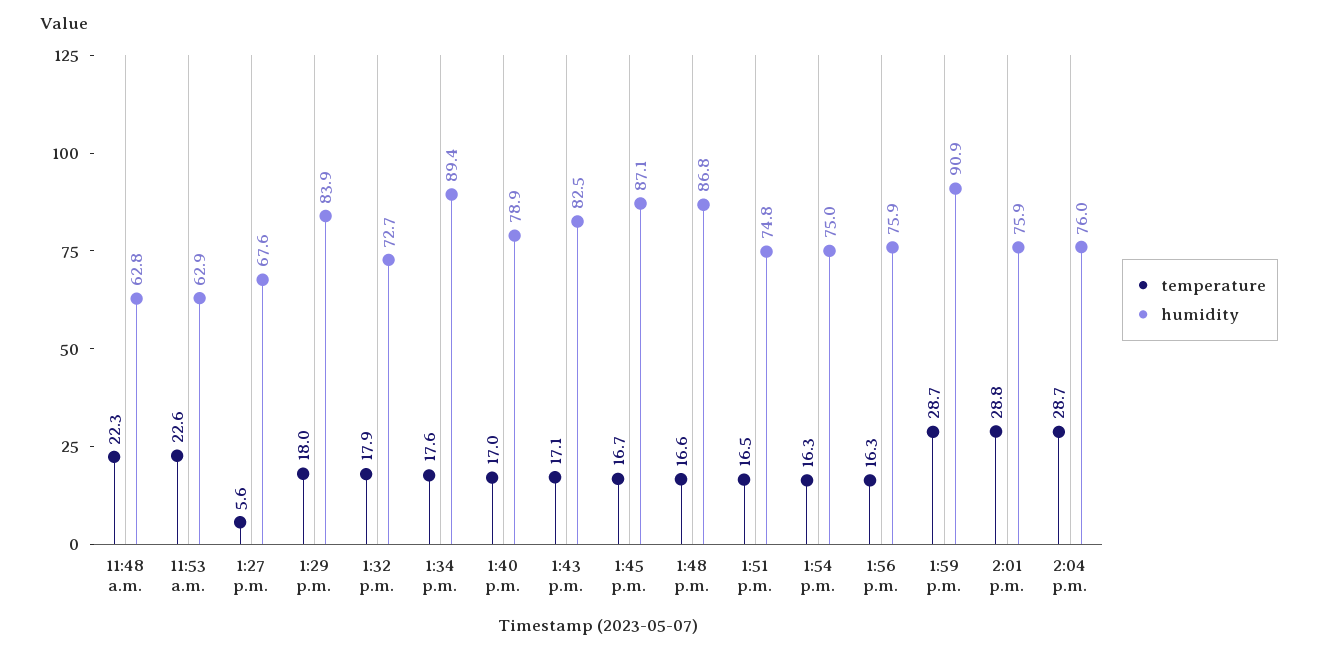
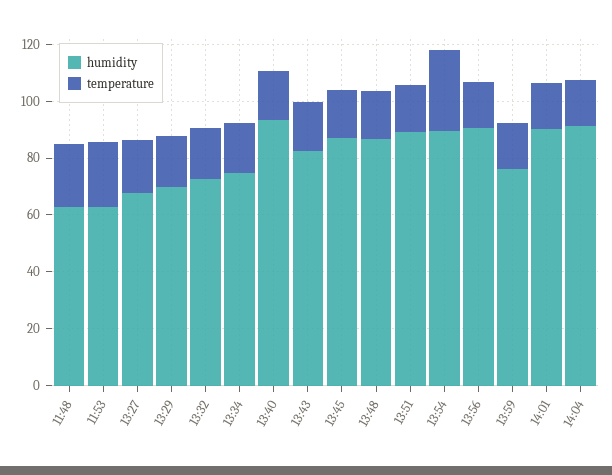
  {
    "temperature": {
      "11:48 a.m.": 22.3,
      "11:53 a.m.": 22.6,
-     "1:27 p.m.": 5.6,
+     "1:27 p.m.": 20,
      "1:29 p.m.": 18,
      "1:32 p.m.": 17.9,
      "1:34 p.m.": 17.6,
      "1:40 p.m.": 17,
      "1:43 p.m.": 17.1,
      "1:45 p.m.": 16.7,
      "1:48 p.m.": 16.6,
      "1:51 p.m.": 16.5,
-     "1:54 p.m.": 16.3,
+     "1:54 p.m.": 30,
      "1:56 p.m.": 16.3,
-     "1:59 p.m.": 28.7,
+     "1:59 p.m.": 15,
-     "2:01 p.m.": 28.8,
+     "2:01 p.m.": 15,
-     "2:04 p.m.": 28.7
+     "2:04 p.m.": 15
    },
    "humidity": {
      "11:48 a.m.": 62.8,
      "11:53 a.m.": 62.9,
      "1:27 p.m.": 67.6,
-     "1:29 p.m.": 83.9,
+     "1:29 p.m.": 70,
      "1:32 p.m.": 72.7,
-     "1:34 p.m.": 89.4,
+     "1:34 p.m.": 75,
-     "1:40 p.m.": 78.9,
+     "1:40 p.m.": 95,
      "1:43 p.m.": 82.5,
      "1:45 p.m.": 87.1,
      "1:48 p.m.": 86.8,
-     "1:51 p.m.": 74.8,
+     "1:51 p.m.": 90,
-     "1:54 p.m.": 75,
+     "1:54 p.m.": 90,
-     "1:56 p.m.": 75.9,
+     "1:56 p.m.": 90,
-     "1:59 p.m.": 90.9,
+     "1:59 p.m.": 75,
-     "2:01 p.m.": 75.9,
+     "2:01 p.m.": 90,
-     "2:04 p.m.": 76
+     "2:04 p.m.": 90
    }
  }

